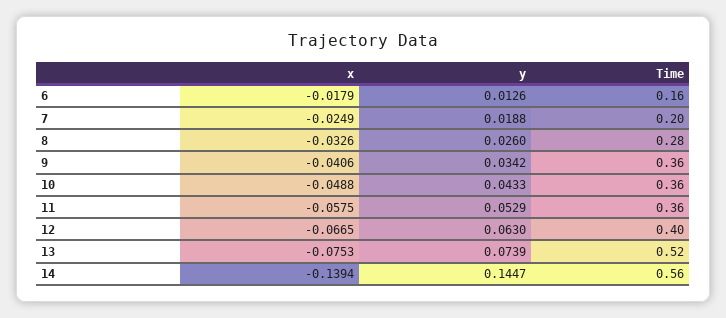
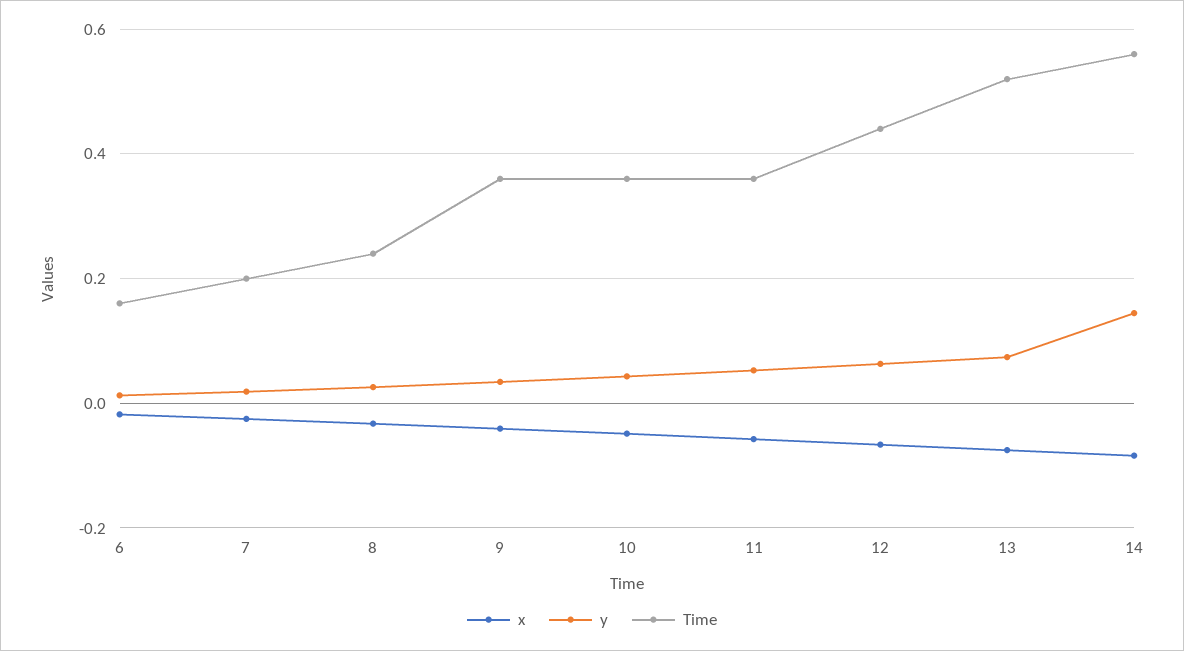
  {
    "x": {
      "6": -0.0179,
      "7": -0.0249,
      "8": -0.0326,
      "9": -0.0406,
      "10": -0.0488,
      "11": -0.0575,
      "12": -0.0665,
      "13": -0.0753,
-     "14": -0.1394
+     "14": -0.08
    },
    "y": {
      "6": 0.0126,
      "7": 0.0188,
      "8": 0.026,
      "9": 0.0342,
      "10": 0.0433,
      "11": 0.0529,
      "12": 0.063,
      "13": 0.0739,
      "14": 0.1447
    },
    "Time": {
      "6": 0.16,
      "7": 0.2,
-     "8": 0.28,
+     "8": 0.24,
      "9": 0.36,
      "10": 0.36,
      "11": 0.36,
-     "12": 0.4,
+     "12": 0.44,
      "13": 0.52,
      "14": 0.56
    }
  }

